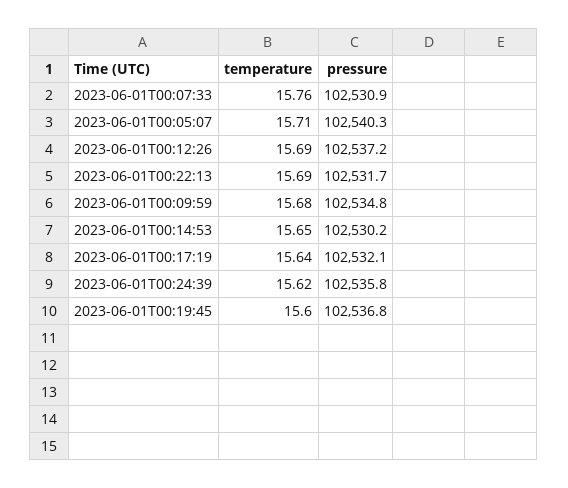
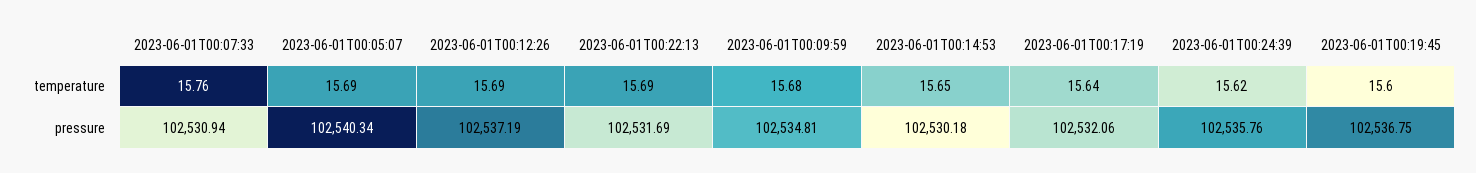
  {
    "temperature": {
      "2023-06-01T00:07:33": 15.76,
-     "2023-06-01T00:05:07": 15.71,
+     "2023-06-01T00:05:07": 15.69,
      "2023-06-01T00:12:26": 15.69,
      "2023-06-01T00:22:13": 15.69,
      "2023-06-01T00:09:59": 15.68,
      "2023-06-01T00:14:53": 15.65,
      "2023-06-01T00:17:19": 15.64,
      "2023-06-01T00:24:39": 15.62,
      "2023-06-01T00:19:45": 15.6
    },
    "pressure": {
      "2023-06-01T00:07:33": 102530.94,
      "2023-06-01T00:05:07": 102540.34,
      "2023-06-01T00:12:26": 102537.19,
      "2023-06-01T00:22:13": 102531.69,
      "2023-06-01T00:09:59": 102534.81,
      "2023-06-01T00:14:53": 102530.18,
      "2023-06-01T00:17:19": 102532.06,
      "2023-06-01T00:24:39": 102535.76,
      "2023-06-01T00:19:45": 102536.75
    }
  }

